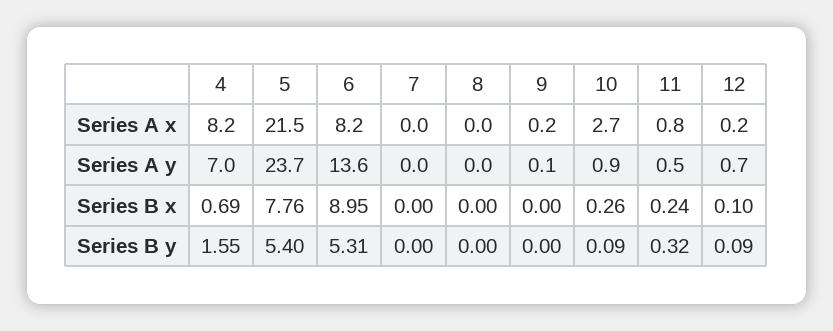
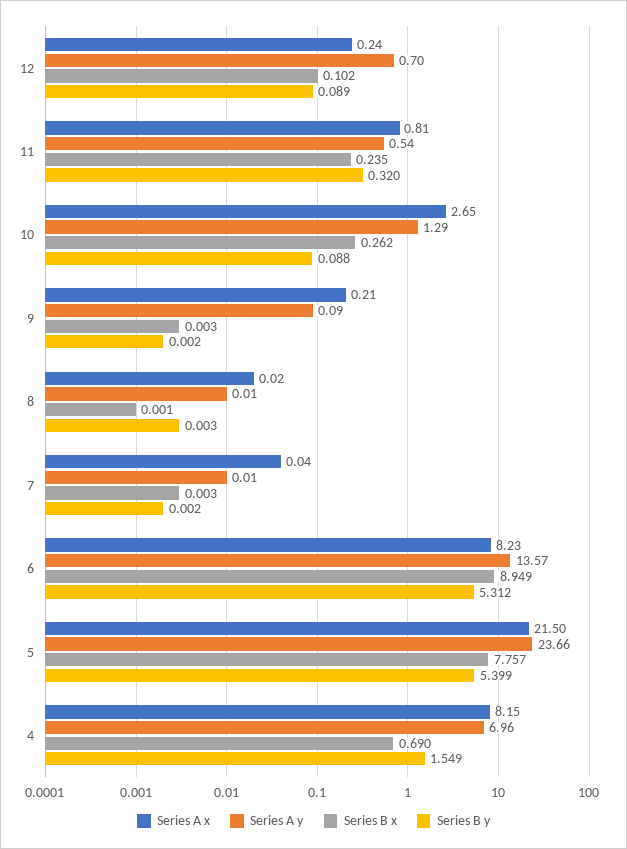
  {
    "Series A x": {
      "4": 8.15,
      "5": 21.5,
      "6": 8.23,
      "7": 0.04,
      "8": 0.02,
      "9": 0.21,
      "10": 2.65,
      "11": 0.81,
      "12": 0.24
    },
    "Series A y": {
      "4": 6.96,
      "5": 23.66,
      "6": 13.57,
      "7": 0.01,
      "8": 0.01,
      "9": 0.09,
-     "10": 0.9,
+     "10": 1.29,
      "11": 0.54,
      "12": 0.7
    },
    "Series B x": {
      "4": 0.69,
      "5": 7.757,
      "6": 8.949,
      "7": 0.003,
      "8": 0.001,
      "9": 0.003,
      "10": 0.262,
      "11": 0.235,
      "12": 0.102
    },
    "Series B y": {
      "4": 1.549,
      "5": 5.399,
      "6": 5.312,
      "7": 0.002,
      "8": 0.003,
      "9": 0.002,
      "10": 0.088,
      "11": 0.32,
      "12": 0.089
    }
  }

